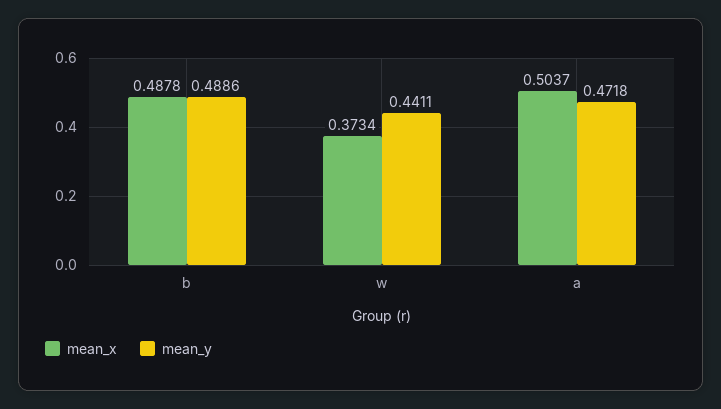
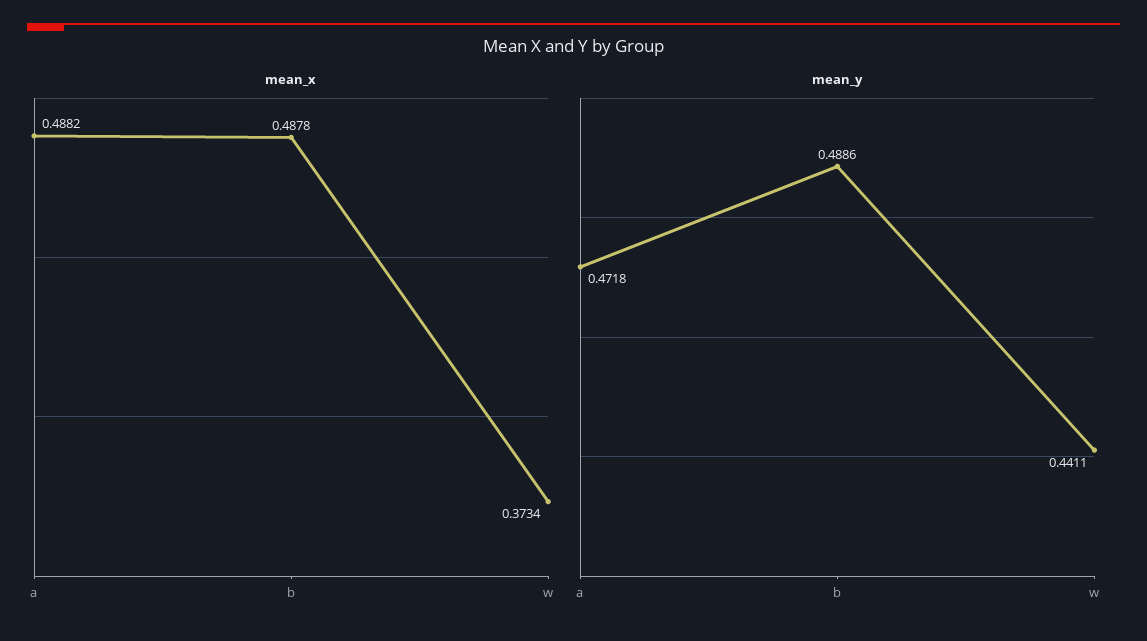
  {
    "mean_x": {
      "b": 0.4878,
      "w": 0.3734,
-     "a": 0.5037
+     "a": 0.4882
    },
    "mean_y": {
      "b": 0.4886,
      "w": 0.4411,
      "a": 0.4718
    }
  }

